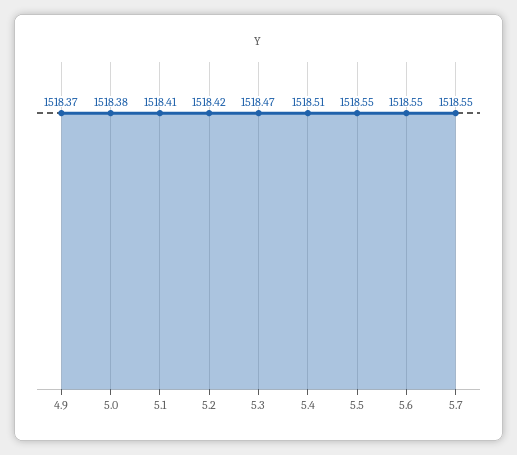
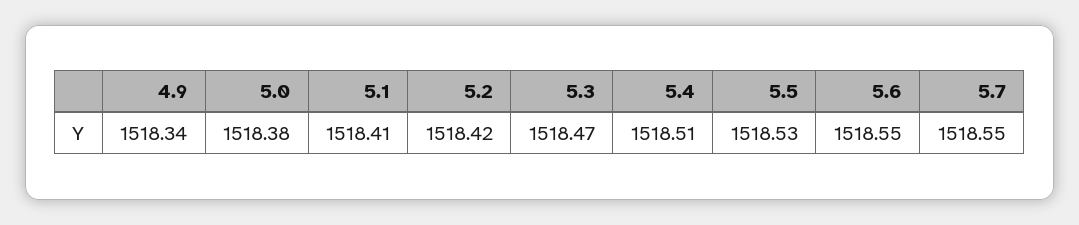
  {
-   "4.9": 1518.37,
+   "4.9": 1518.34,
    "5.0": 1518.38,
    "5.1": 1518.41,
    "5.2": 1518.42,
    "5.3": 1518.47,
    "5.4": 1518.51,
-   "5.5": 1518.55,
+   "5.5": 1518.53,
    "5.6": 1518.55,
    "5.7": 1518.55
  }

